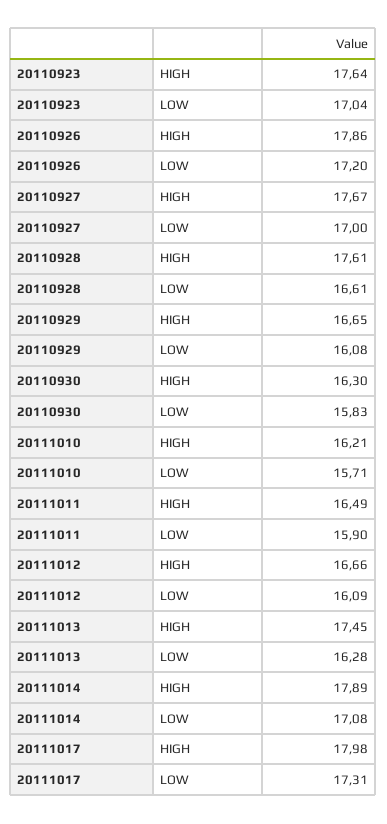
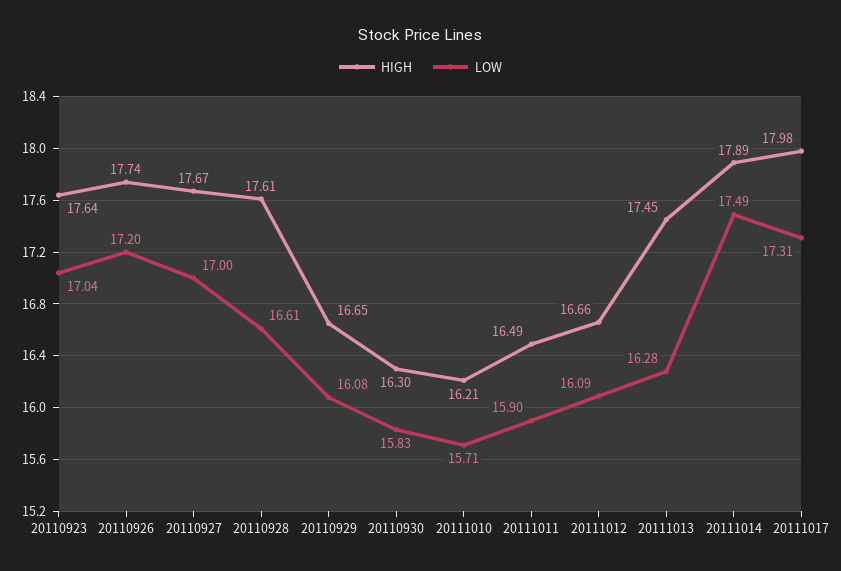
  {
    "HIGH": {
      "20110923": 17.64,
-     "20110926": 17.86,
+     "20110926": 17.74,
      "20110927": 17.67,
      "20110928": 17.61,
      "20110929": 16.65,
      "20110930": 16.3,
      "20111010": 16.21,
      "20111011": 16.49,
      "20111012": 16.66,
      "20111013": 17.45,
      "20111014": 17.89,
      "20111017": 17.98
    },
    "LOW": {
      "20110923": 17.04,
      "20110926": 17.2,
      "20110927": 17,
      "20110928": 16.61,
      "20110929": 16.08,
      "20110930": 15.83,
      "20111010": 15.71,
      "20111011": 15.9,
      "20111012": 16.09,
      "20111013": 16.28,
-     "20111014": 17.08,
+     "20111014": 17.49,
      "20111017": 17.31
    }
  }

